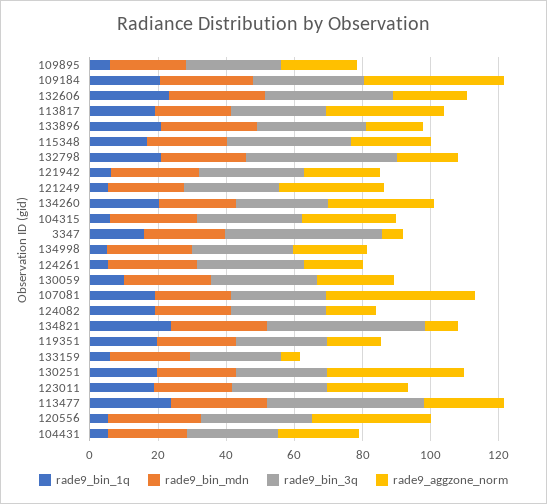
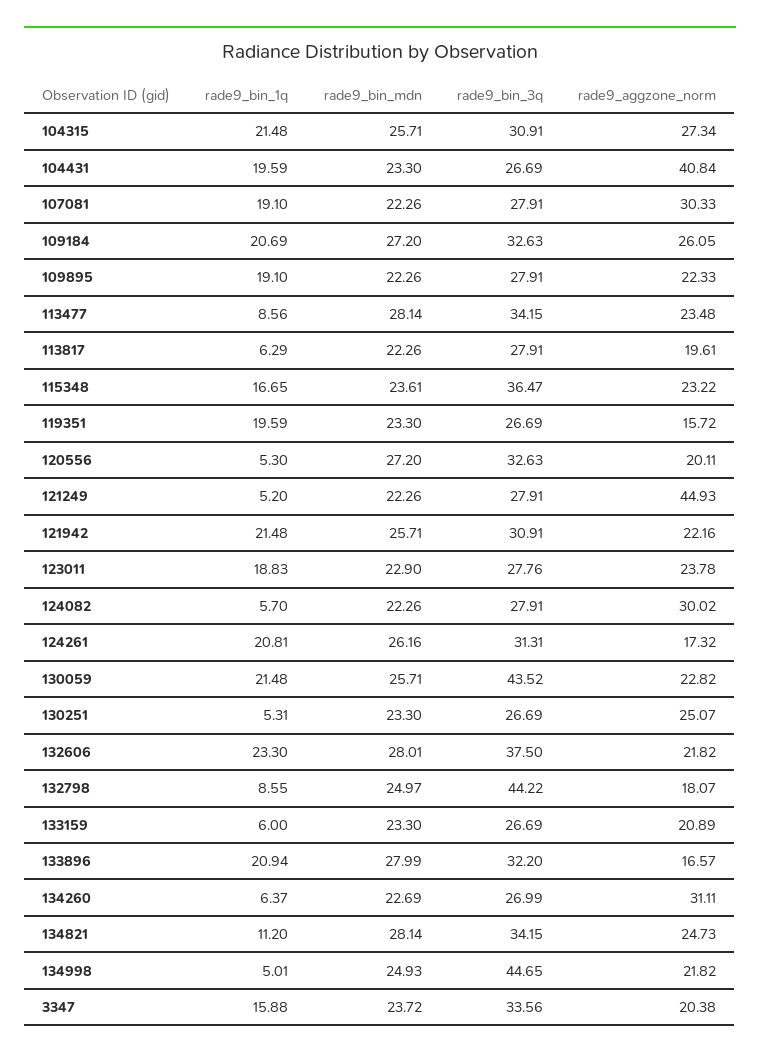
  {
    "rade9_bin_1q": {
-     "109895": 5,
+     "109895": 19.1,
      "109184": 20.69,
      "132606": 23.3,
-     "113817": 20,
+     "113817": 6.29,
      "133896": 20.94,
      "115348": 16.65,
-     "132798": 20,
+     "132798": 8.55,
-     "121942": 5,
+     "121942": 21.48,
      "121249": 5.2,
-     "134260": 20,
+     "134260": 6.37,
-     "104315": 5,
+     "104315": 21.48,
      "3347": 15.88,
      "134998": 5.01,
-     "124261": 5,
+     "124261": 20.81,
-     "130059": 10,
+     "130059": 21.48,
      "107081": 19.1,
-     "124082": 20,
+     "124082": 5.7,
-     "134821": 25,
+     "134821": 11.2,
      "119351": 19.59,
      "133159": 6,
-     "130251": 20,
+     "130251": 5.31,
      "123011": 18.83,
-     "113477": 25,
+     "113477": 8.56,
      "120556": 5.3,
-     "104431": 5
+     "104431": 19.59
    },
    "rade9_bin_mdn": {
      "109895": 22.26,
      "109184": 27.2,
      "132606": 28.01,
      "113817": 22.26,
      "133896": 27.99,
      "115348": 23.61,
      "132798": 24.97,
      "121942": 25.71,
      "121249": 22.26,
      "134260": 22.69,
      "104315": 25.71,
      "3347": 23.72,
      "134998": 24.93,
      "124261": 26.16,
      "130059": 25.71,
      "107081": 22.26,
      "124082": 22.26,
      "134821": 28.14,
      "119351": 23.3,
      "133159": 23.3,
      "130251": 23.3,
      "123011": 22.9,
      "113477": 28.14,
      "120556": 27.2,
      "104431": 23.3
    },
    "rade9_bin_3q": {
      "109895": 27.91,
      "109184": 32.63,
      "132606": 37.5,
      "113817": 27.91,
      "133896": 32.2,
      "115348": 36.47,
      "132798": 44.22,
      "121942": 30.91,
      "121249": 27.91,
      "134260": 26.99,
      "104315": 30.91,
-     "3347": 45,
+     "3347": 33.56,
-     "134998": 30,
+     "134998": 44.65,
      "124261": 31.31,
-     "130059": 30,
+     "130059": 43.52,
      "107081": 27.91,
      "124082": 27.91,
-     "134821": 45,
+     "134821": 34.15,
      "119351": 26.69,
      "133159": 26.69,
      "130251": 26.69,
      "123011": 27.76,
-     "113477": 45,
+     "113477": 34.15,
      "120556": 32.63,
      "104431": 26.69
    },
    "rade9_aggzone_norm": {
      "109895": 22.33,
-     "109184": 40,
+     "109184": 26.05,
      "132606": 21.82,
-     "113817": 35,
+     "113817": 19.61,
      "133896": 16.57,
      "115348": 23.22,
      "132798": 18.07,
      "121942": 22.16,
-     "121249": 30,
+     "121249": 44.93,
      "134260": 31.11,
      "104315": 27.34,
-     "3347": 5,
+     "3347": 20.38,
      "134998": 21.82,
      "124261": 17.32,
      "130059": 22.82,
-     "107081": 45,
+     "107081": 30.33,
-     "124082": 15,
+     "124082": 30.02,
-     "134821": 10,
+     "134821": 24.73,
      "119351": 15.72,
-     "133159": 5,
+     "133159": 20.89,
-     "130251": 40,
+     "130251": 25.07,
      "123011": 23.78,
      "113477": 23.48,
-     "120556": 35,
+     "120556": 20.11,
-     "104431": 25
+     "104431": 40.84
    }
  }

